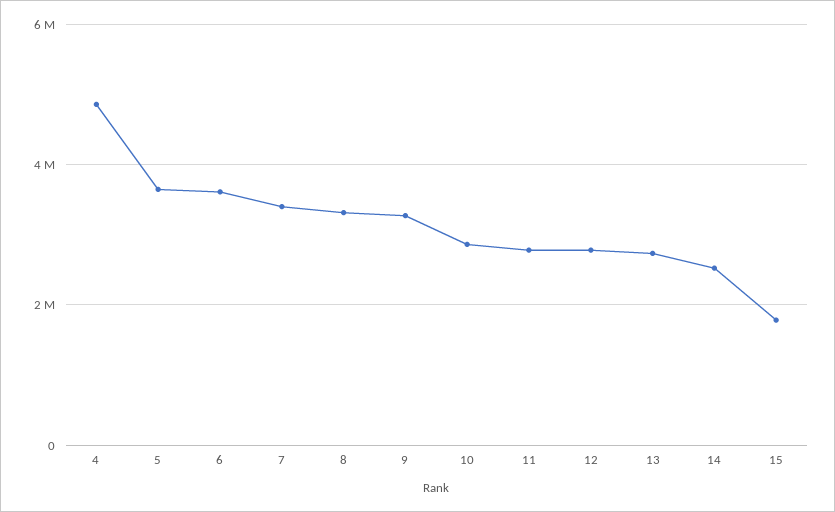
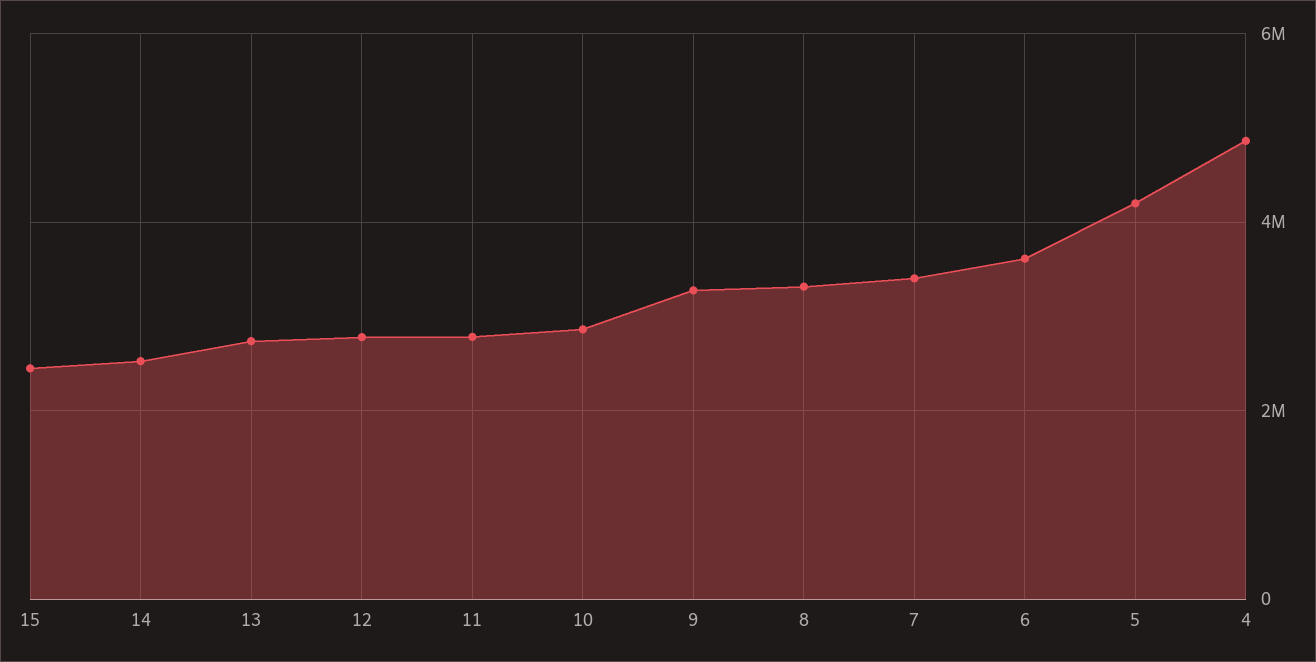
  {
    "4": 4800000,
-   "5": 3600000,
+   "5": 4200000,
    "6": 3600000,
    "7": 3400000,
    "8": 3400000,
    "9": 3200000,
    "10": 2800000,
    "11": 2800000,
    "12": 2800000,
    "13": 2800000,
    "14": 2600000,
-   "15": 1800000
+   "15": 2400000
  }

